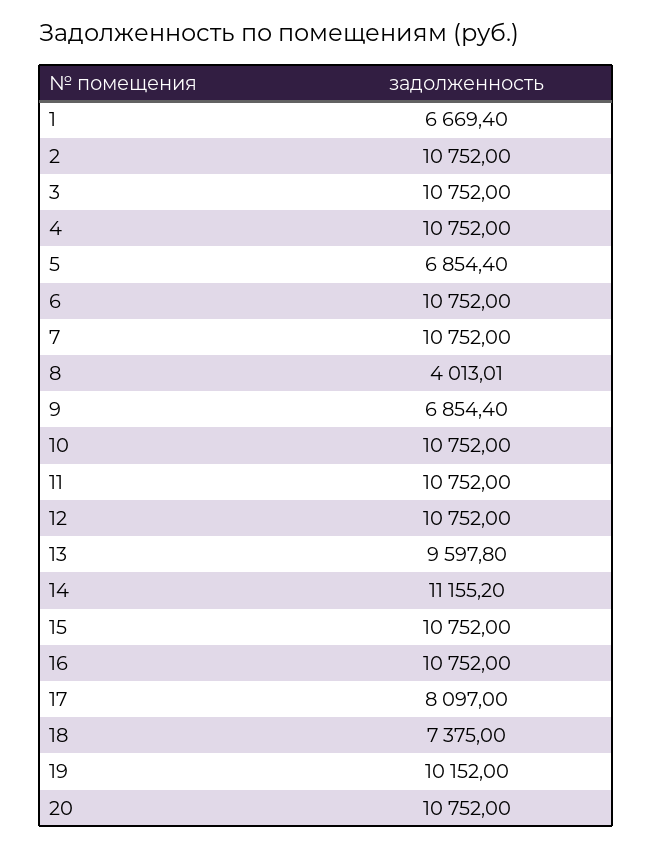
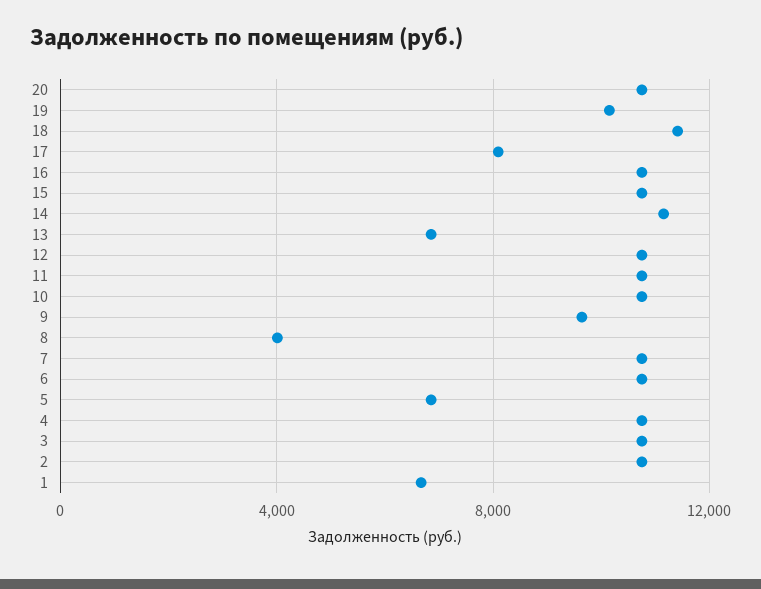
  {
    "1": 6669.4,
    "2": 10752,
    "3": 10752,
    "4": 10752,
    "5": 6854.4,
    "6": 10752,
    "7": 10752,
    "8": 4013.01,
-   "9": 6854.4,
+   "9": 9500,
    "10": 10752,
    "11": 10752,
    "12": 10752,
-   "13": 9597.8,
+   "13": 7000,
    "14": 11155.2,
    "15": 10752,
    "16": 10752,
    "17": 8097,
-   "18": 7375,
+   "18": 11500,
    "19": 10152,
    "20": 10752
  }

